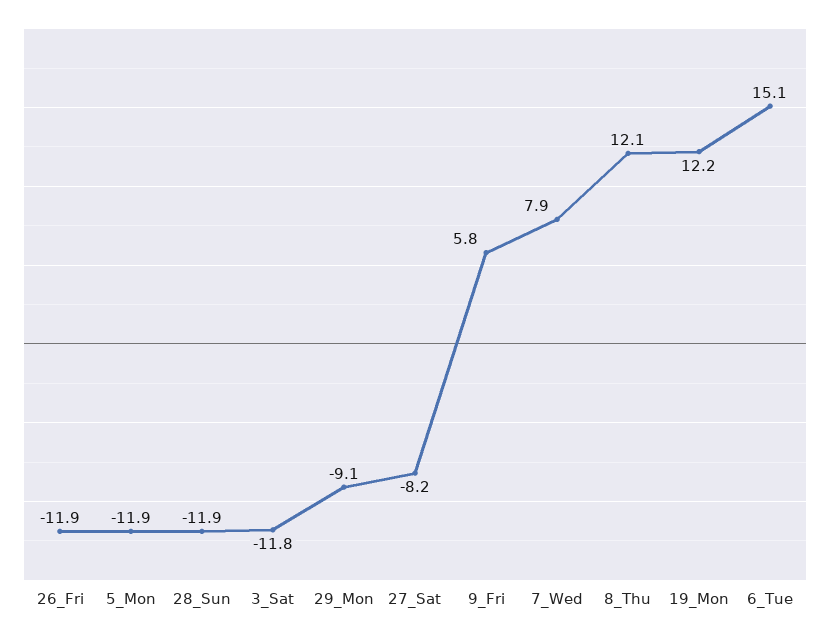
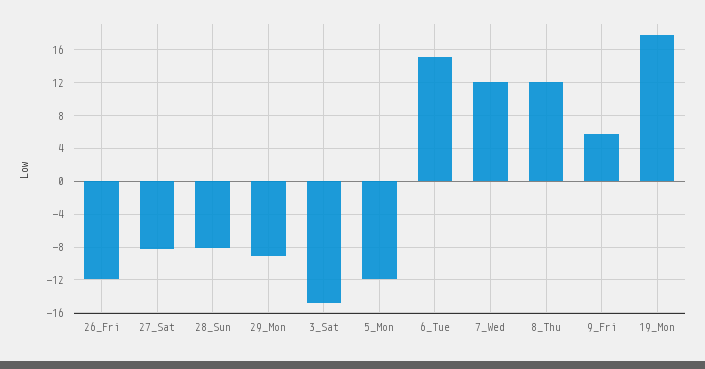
  {
    "26_Fri": -11.9,
    "5_Mon": -11.9,
-   "28_Sun": -11.9,
+   "28_Sun": -8,
-   "3_Sat": -11.8,
+   "3_Sat": -15,
    "29_Mon": -9.1,
    "27_Sat": -8.2,
    "9_Fri": 5.8,
-   "7_Wed": 7.9,
+   "7_Wed": 12,
    "8_Thu": 12.1,
-   "19_Mon": 12.2,
+   "19_Mon": 18,
    "6_Tue": 15.1
  }

